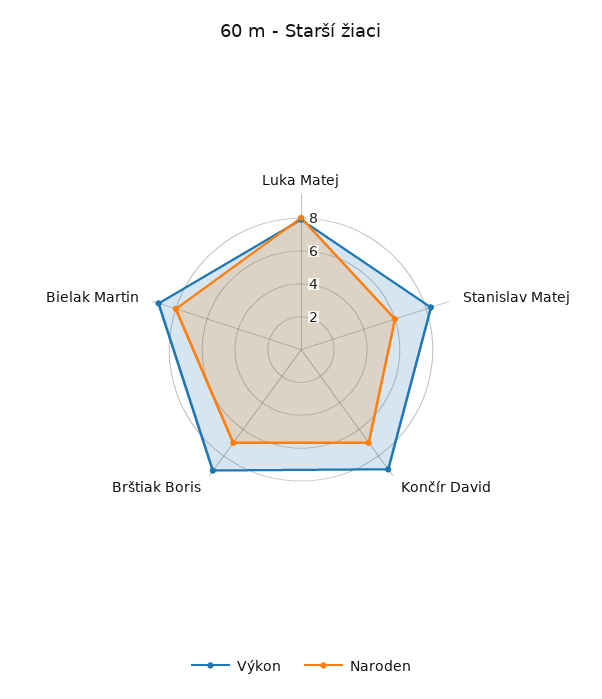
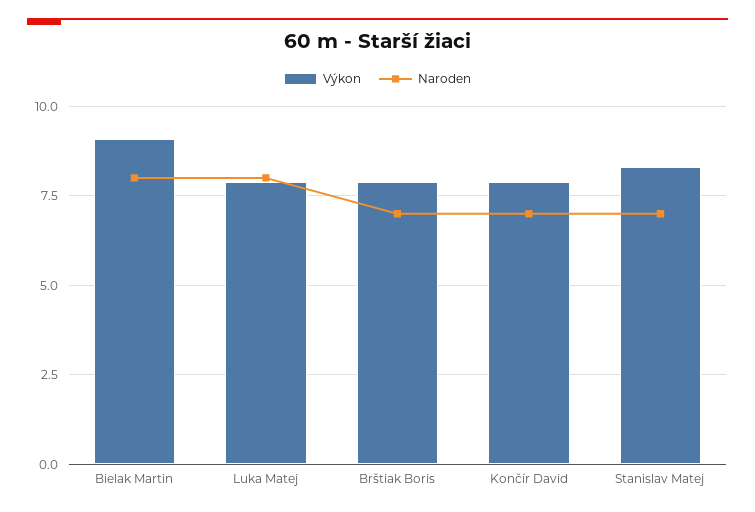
  {
    "Výkon": {
      "Luka Matej": 8,
      "Stanislav Matej": 8.5,
-     "Končír David": 9,
+     "Končír David": 8,
-     "Brštiak Boris": 9,
+     "Brštiak Boris": 8,
      "Bielak Martin": 9
    },
    "Naroden": {
      "Luka Matej": 8,
-     "Stanislav Matej": 6,
+     "Stanislav Matej": 7,
      "Končír David": 7,
      "Brštiak Boris": 7,
      "Bielak Martin": 8
    }
  }

